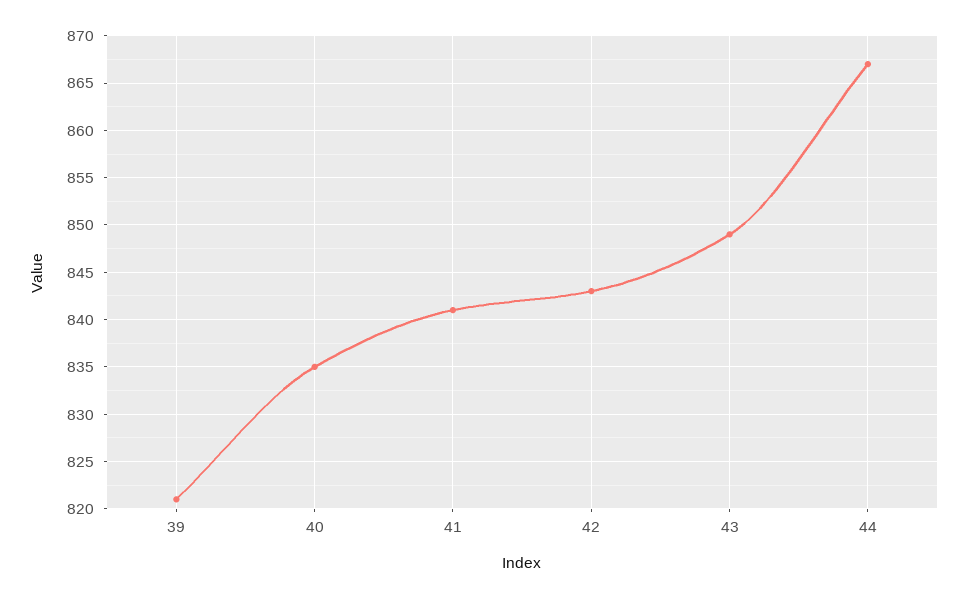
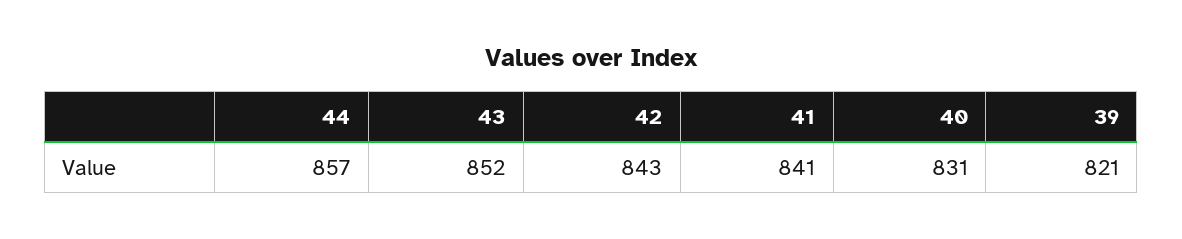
  {
    "39": 821,
-   "40": 835,
+   "40": 831,
    "41": 841,
    "42": 843,
-   "43": 849,
+   "43": 852,
-   "44": 867
+   "44": 857
  }

